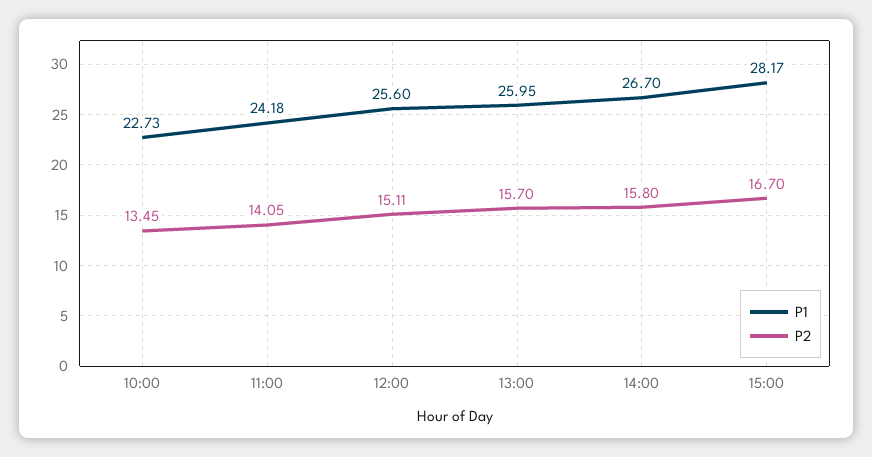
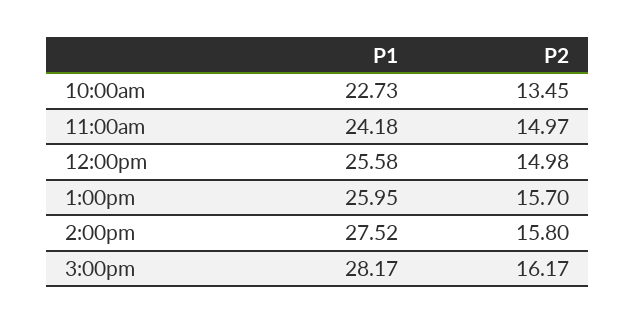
  {
    "P1": {
      "10:00": 22.73,
      "11:00": 24.18,
-     "12:00": 25.6,
+     "12:00": 25.58,
      "13:00": 25.95,
-     "14:00": 26.7,
+     "14:00": 27.52,
      "15:00": 28.17
    },
    "P2": {
      "10:00": 13.45,
-     "11:00": 14.05,
+     "11:00": 14.97,
-     "12:00": 15.11,
+     "12:00": 14.98,
      "13:00": 15.7,
      "14:00": 15.8,
-     "15:00": 16.7
+     "15:00": 16.17
    }
  }

